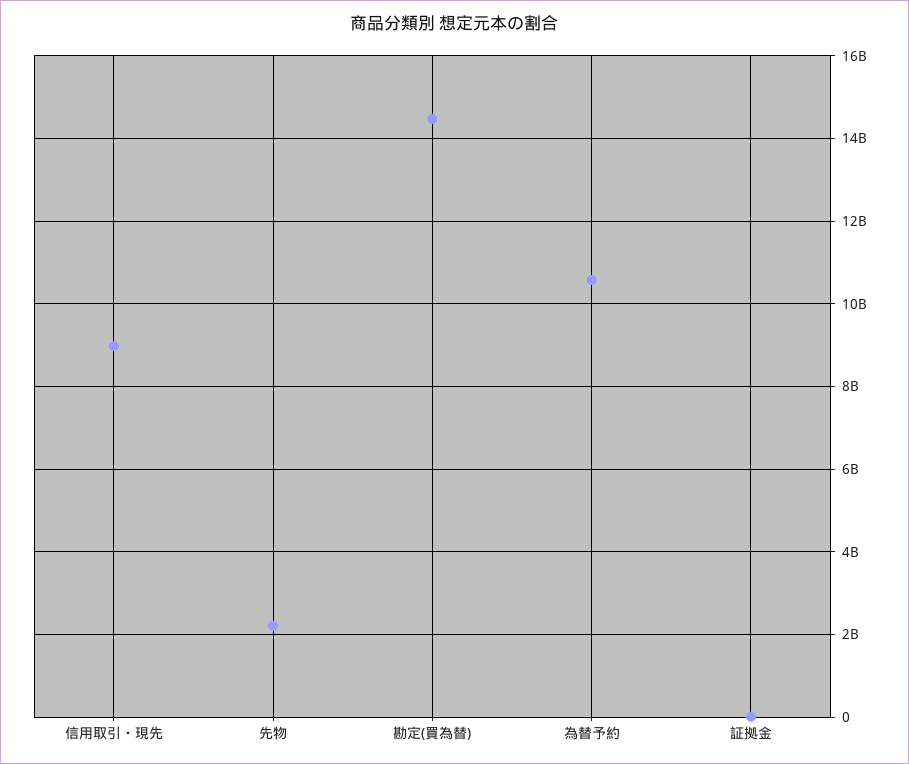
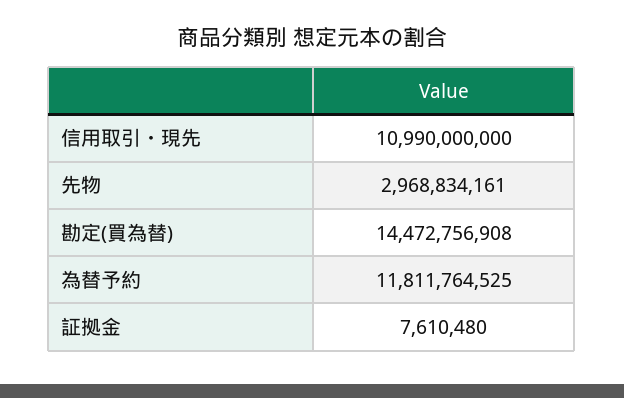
  {
-   "信用取引・現先": 9000000000,
+   "信用取引・現先": 10990000000,
-   "先物": 2200000000,
+   "先物": 2968834161,
    "勘定(買為替)": 14472756908,
-   "為替予約": 10600000000,
+   "為替予約": 11811764525,
    "証拠金": 7610480
  }

